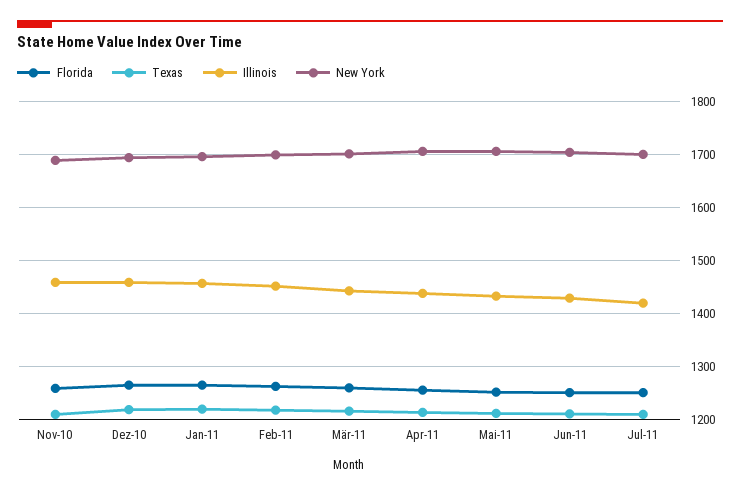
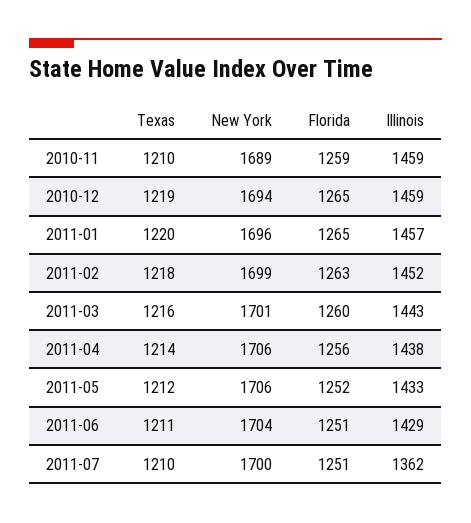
  {
    "Florida": {
      "Nov-10": 1259,
      "Dez-10": 1265,
      "Jan-11": 1265,
      "Feb-11": 1263,
      "Mär-11": 1260,
      "Apr-11": 1256,
      "Mai-11": 1252,
      "Jun-11": 1251,
      "Jul-11": 1251
    },
    "Texas": {
      "Nov-10": 1210,
      "Dez-10": 1219,
      "Jan-11": 1220,
      "Feb-11": 1218,
      "Mär-11": 1216,
      "Apr-11": 1214,
      "Mai-11": 1212,
      "Jun-11": 1211,
      "Jul-11": 1210
    },
    "Illinois": {
      "Nov-10": 1459,
      "Dez-10": 1459,
      "Jan-11": 1457,
      "Feb-11": 1452,
      "Mär-11": 1443,
      "Apr-11": 1438,
      "Mai-11": 1433,
      "Jun-11": 1429,
-     "Jul-11": 1420
+     "Jul-11": 1362
    },
    "New York": {
      "Nov-10": 1689,
      "Dez-10": 1694,
      "Jan-11": 1696,
      "Feb-11": 1699,
      "Mär-11": 1701,
      "Apr-11": 1706,
      "Mai-11": 1706,
      "Jun-11": 1704,
      "Jul-11": 1700
    }
  }

